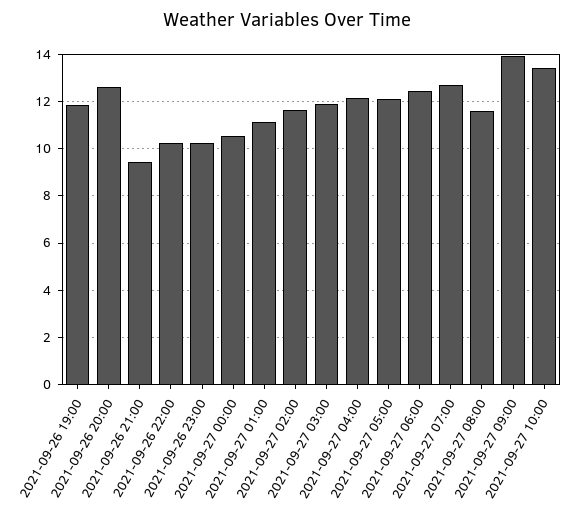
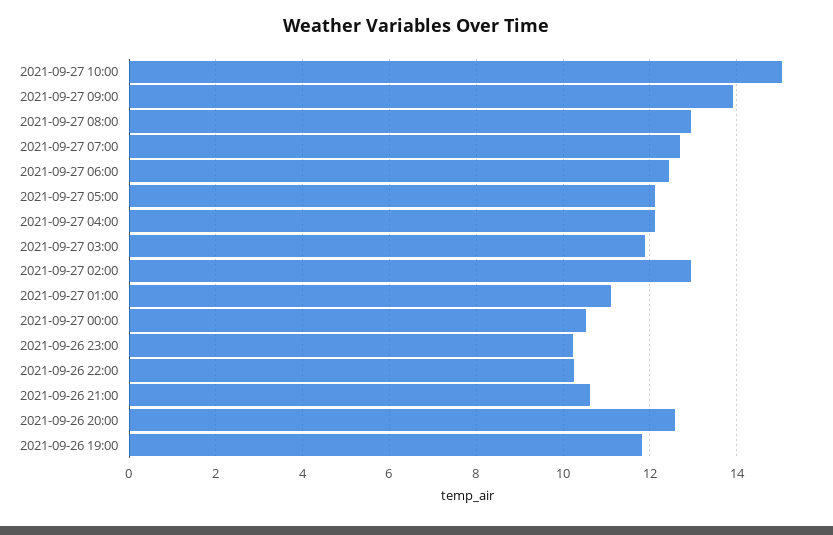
  {
    "2021-09-26 19:00": 11.8,
    "2021-09-26 20:00": 12.6,
-   "2021-09-26 21:00": 9.5,
+   "2021-09-26 21:00": 10.6,
    "2021-09-26 22:00": 10.2,
    "2021-09-26 23:00": 10.2,
    "2021-09-27 00:00": 10.6,
    "2021-09-27 01:00": 11.2,
-   "2021-09-27 02:00": 11.5,
+   "2021-09-27 02:00": 13,
    "2021-09-27 03:00": 12,
    "2021-09-27 04:00": 12.2,
    "2021-09-27 05:00": 12.2,
    "2021-09-27 06:00": 12.4,
    "2021-09-27 07:00": 12.8,
-   "2021-09-27 08:00": 11.5,
+   "2021-09-27 08:00": 13,
    "2021-09-27 09:00": 14,
-   "2021-09-27 10:00": 13.5
+   "2021-09-27 10:00": 15
  }

